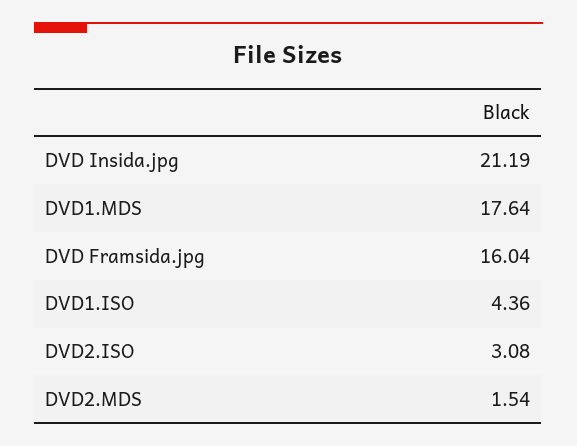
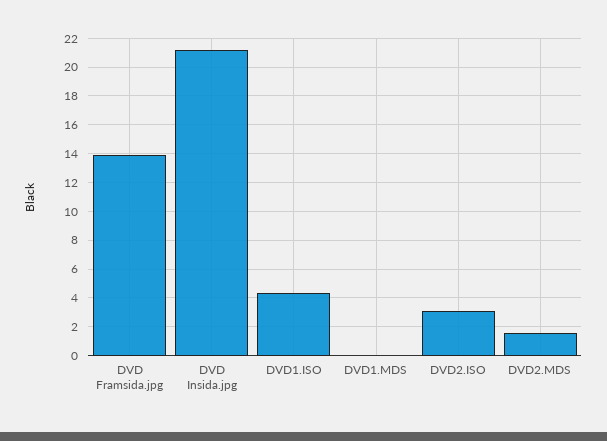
  {
    "DVD Insida.jpg": 21.19,
-   "DVD1.MDS": 17.64,
+   "DVD1.MDS": 0,
-   "DVD Framsida.jpg": 16.04,
+   "DVD Framsida.jpg": 14,
    "DVD1.ISO": 4.36,
    "DVD2.ISO": 3.08,
    "DVD2.MDS": 1.54
  }

